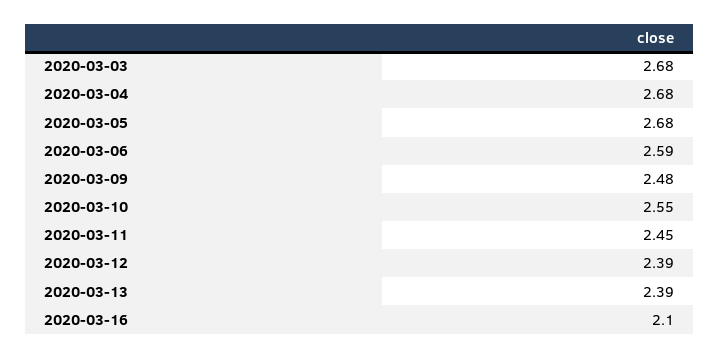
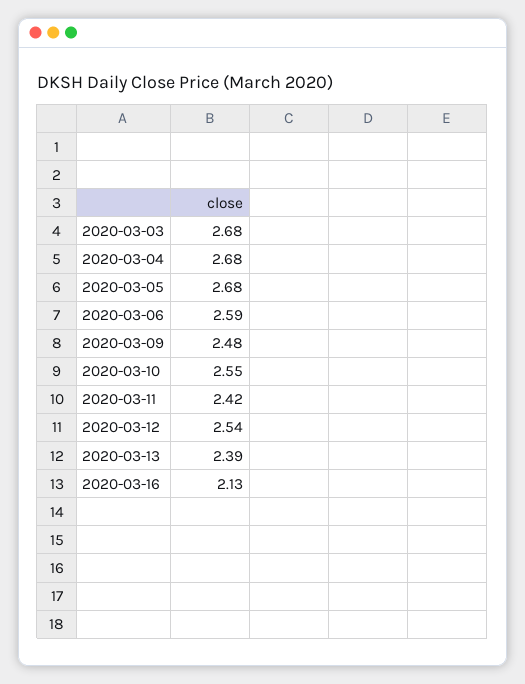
  {
    "2020-03-03": 2.68,
    "2020-03-04": 2.68,
    "2020-03-05": 2.68,
    "2020-03-06": 2.59,
    "2020-03-09": 2.48,
    "2020-03-10": 2.55,
-   "2020-03-11": 2.45,
+   "2020-03-11": 2.42,
-   "2020-03-12": 2.39,
+   "2020-03-12": 2.54,
    "2020-03-13": 2.39,
-   "2020-03-16": 2.1
+   "2020-03-16": 2.13
  }

